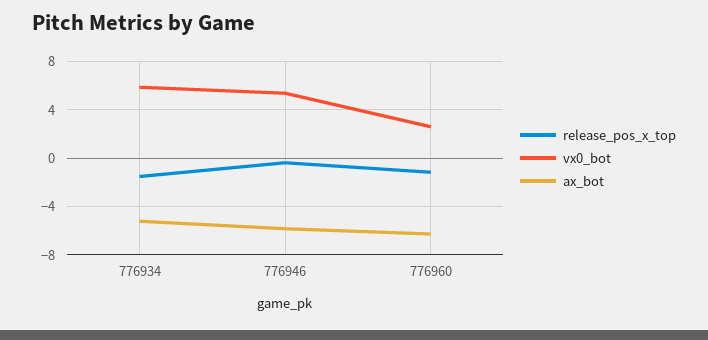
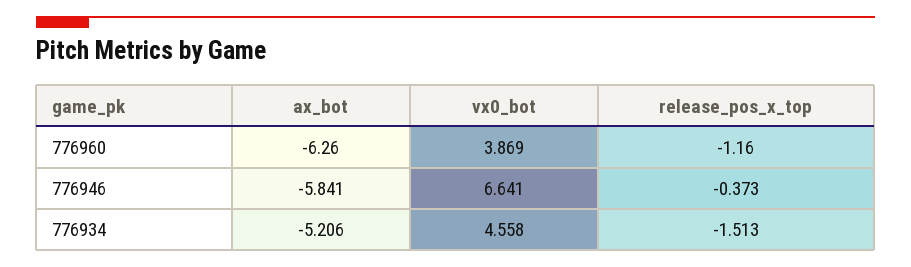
  {
    "release_pos_x_top": {
      "776934": -1.513,
      "776946": -0.373,
      "776960": -1.16
    },
    "vx0_bot": {
-     "776934": 6,
+     "776934": 4.558,
-     "776946": 5.5,
+     "776946": 6.641,
-     "776960": 2.5
+     "776960": 3.869
    },
    "ax_bot": {
      "776934": -5.206,
      "776946": -5.841,
      "776960": -6.26
    }
  }

